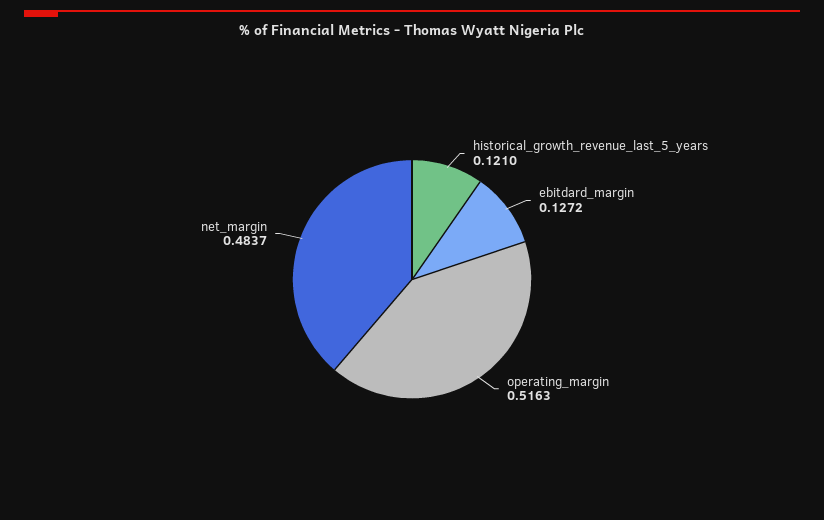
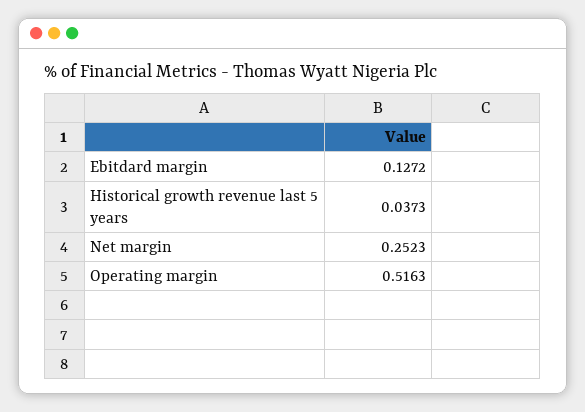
  {
-   "historical_growth_revenue_last_5_years": 0.121,
+   "historical_growth_revenue_last_5_years": 0.0373,
    "ebitdard_margin": 0.1272,
    "operating_margin": 0.5163,
-   "net_margin": 0.4837
+   "net_margin": 0.2523
  }

